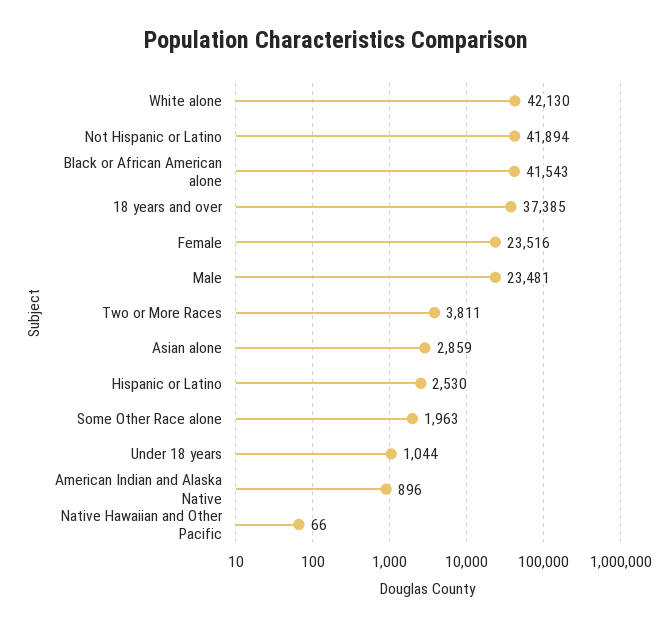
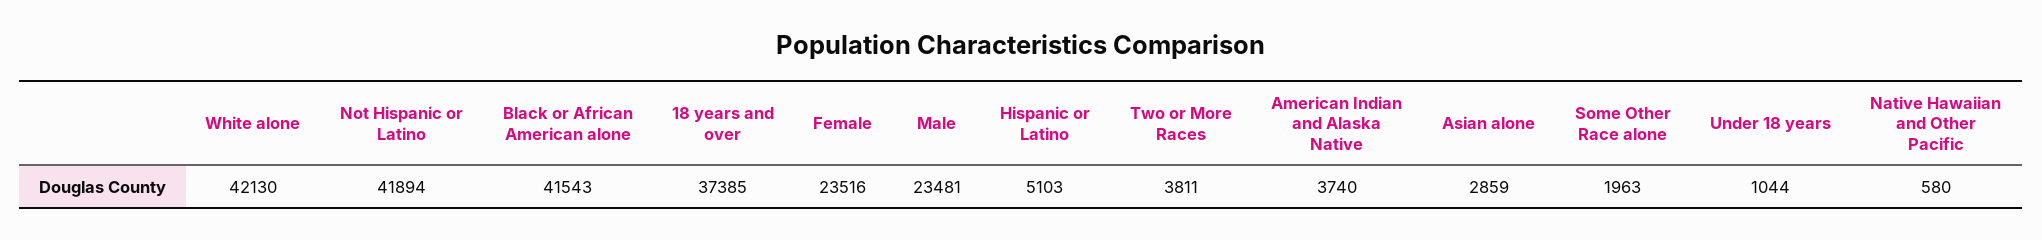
  {
    "White alone": 42130,
    "Not Hispanic or Latino": 41894,
    "Black or African American alone": 41543,
    "18 years and over": 37385,
    "Female": 23516,
    "Male": 23481,
    "Two or More Races": 3811,
    "Asian alone": 2859,
-   "Hispanic or Latino": 2530,
+   "Hispanic or Latino": 5103,
    "Some Other Race alone": 1963,
    "Under 18 years": 1044,
-   "American Indian and Alaska Native": 896,
+   "American Indian and Alaska Native": 3740,
-   "Native Hawaiian and Other Pacific": 66
+   "Native Hawaiian and Other Pacific": 580
  }

